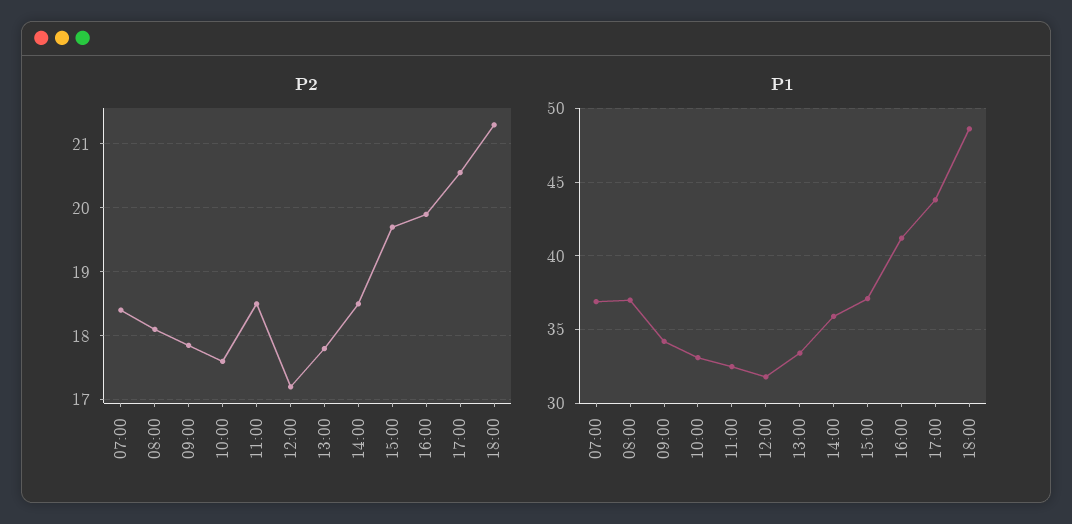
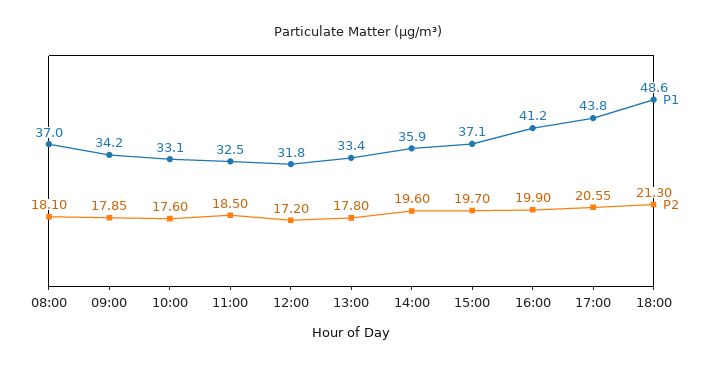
  {
    "P2": {
-     "07:00": 18.4,
      "08:00": 18.1,
      "09:00": 17.85,
      "10:00": 17.6,
      "11:00": 18.5,
      "12:00": 17.2,
      "13:00": 17.8,
-     "14:00": 18.5,
+     "14:00": 19.6,
      "15:00": 19.7,
      "16:00": 19.9,
      "17:00": 20.55,
      "18:00": 21.3
    },
    "P1": {
-     "07:00": 37,
      "08:00": 37,
      "09:00": 34.2,
      "10:00": 33.1,
      "11:00": 32.5,
      "12:00": 31.8,
      "13:00": 33.4,
      "14:00": 35.9,
      "15:00": 37.1,
      "16:00": 41.2,
      "17:00": 43.8,
      "18:00": 48.6
    }
  }

